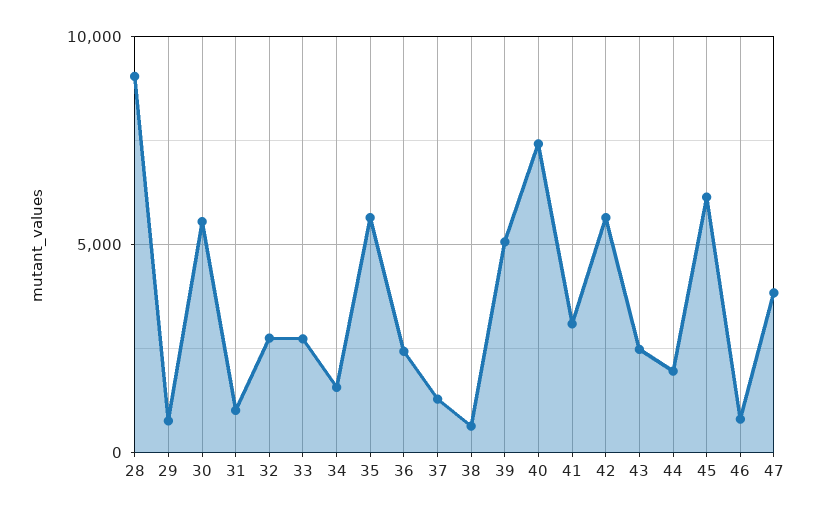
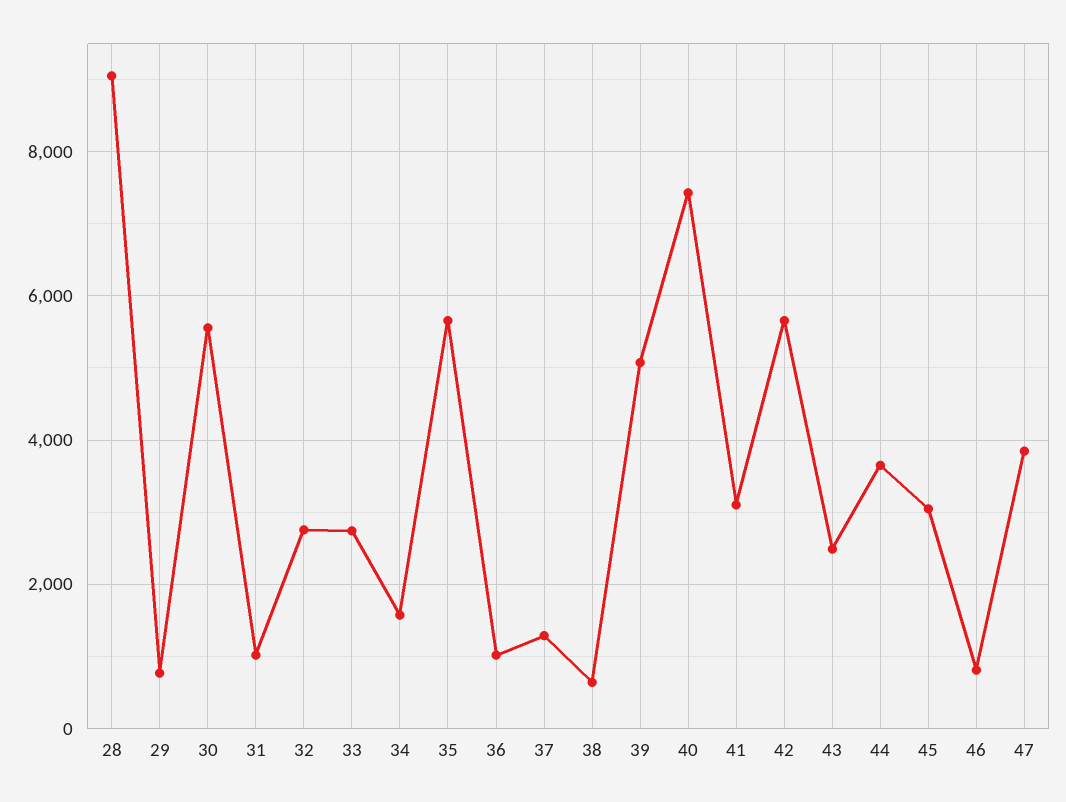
  {
    "28": 9000,
    "29": 800,
    "30": 5600,
    "31": 1000,
    "32": 2800,
    "33": 2800,
    "34": 1600,
    "35": 5600,
-   "36": 2500,
+   "36": 1000,
    "37": 1200,
    "38": 600,
    "39": 5000,
    "40": 7400,
    "41": 3200,
    "42": 5600,
    "43": 2400,
-   "44": 2000,
+   "44": 3600,
-   "45": 6000,
+   "45": 3000,
    "46": 800,
    "47": 3800
  }

